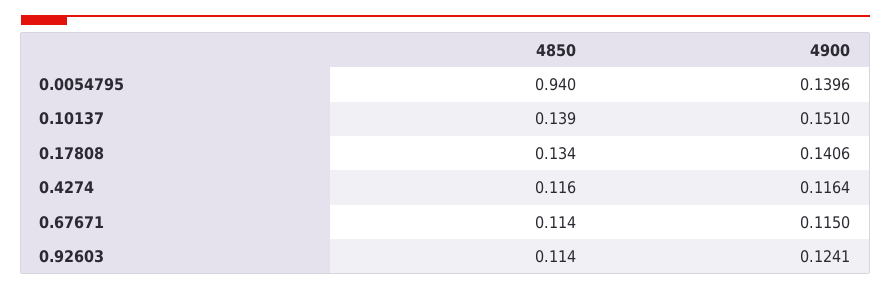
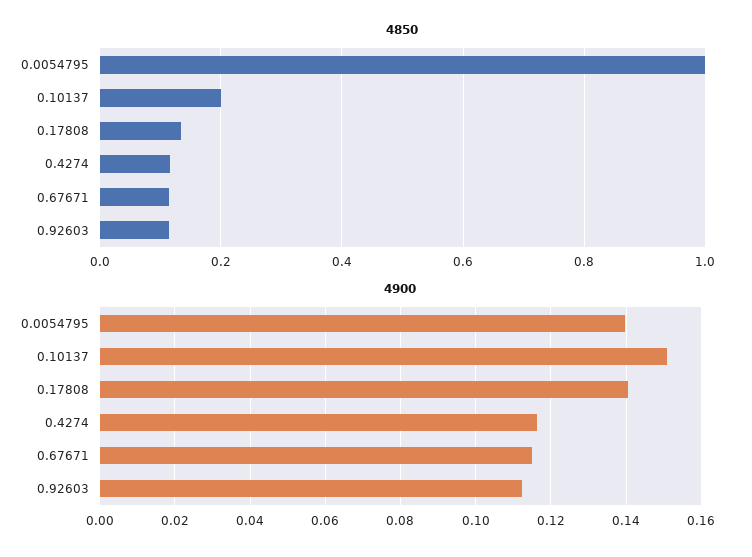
  {
    "4850": {
-     "0.0054795": 0.94,
+     "0.0054795": 1,
-     "0.10137": 0.139,
+     "0.10137": 0.2,
      "0.17808": 0.134,
      "0.4274": 0.116,
      "0.67671": 0.114,
      "0.92603": 0.114
    },
    "4900": {
      "0.0054795": 0.1396,
      "0.10137": 0.151,
      "0.17808": 0.1406,
      "0.4274": 0.1164,
      "0.67671": 0.115,
-     "0.92603": 0.1241
+     "0.92603": 0.112
    }
  }

